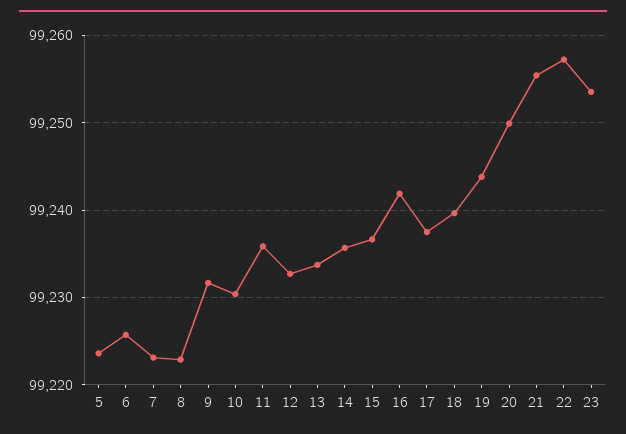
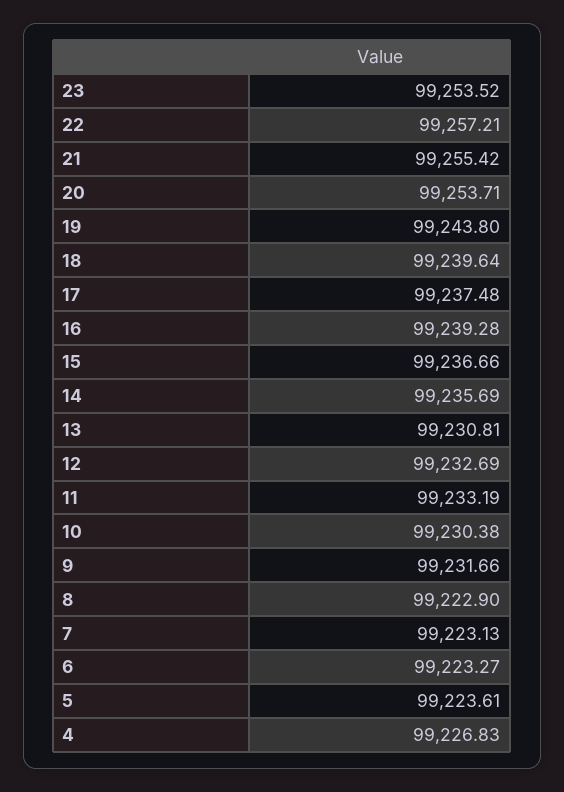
  {
    "5": 99223.61,
-   "6": 99226,
+   "6": 99223.27,
    "7": 99223.13,
    "8": 99222.9,
    "9": 99231.66,
    "10": 99230.38,
-   "11": 99236,
+   "11": 99233.19,
    "12": 99232.69,
-   "13": 99234,
+   "13": 99230.81,
    "14": 99235.69,
    "15": 99236.66,
-   "16": 99242,
+   "16": 99239.28,
    "17": 99237.48,
    "18": 99239.64,
    "19": 99243.8,
-   "20": 99250,
+   "20": 99253.71,
    "21": 99255.42,
    "22": 99257.21,
-   "23": 99253.52
+   "23": 99253.52,
+   "4": 99226.83
  }

